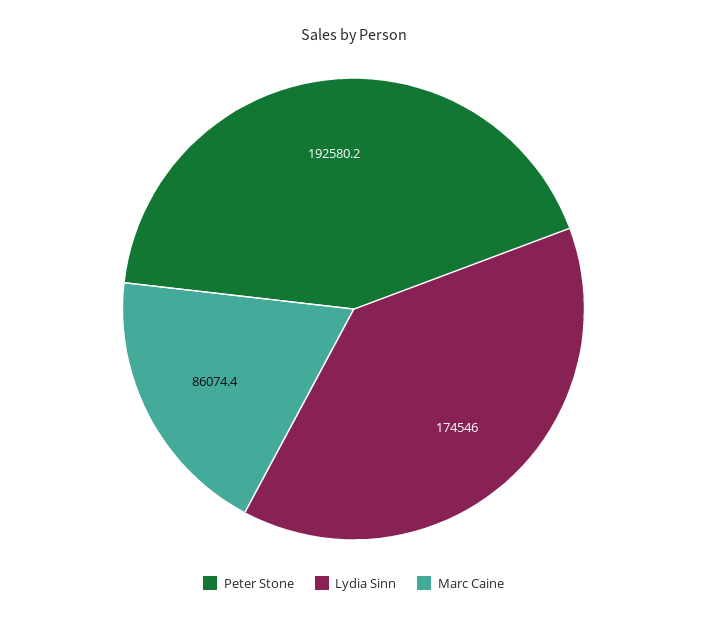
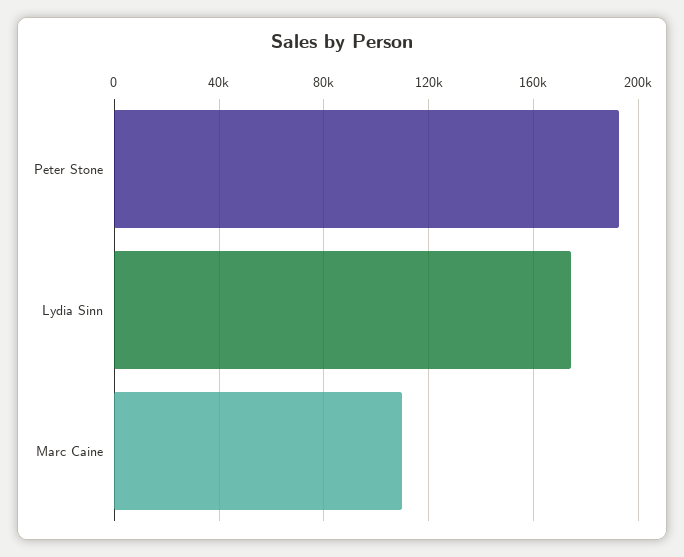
  {
    "Peter Stone": 192580.2,
    "Lydia Sinn": 174546,
-   "Marc Caine": 86074.4
+   "Marc Caine": 110000
  }

